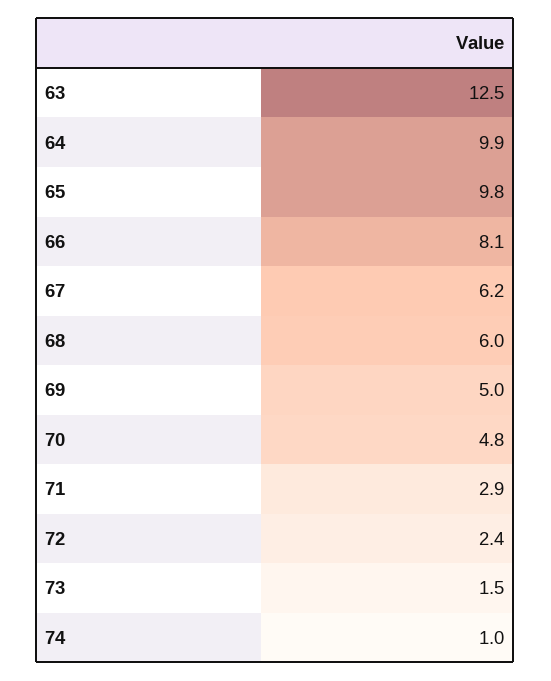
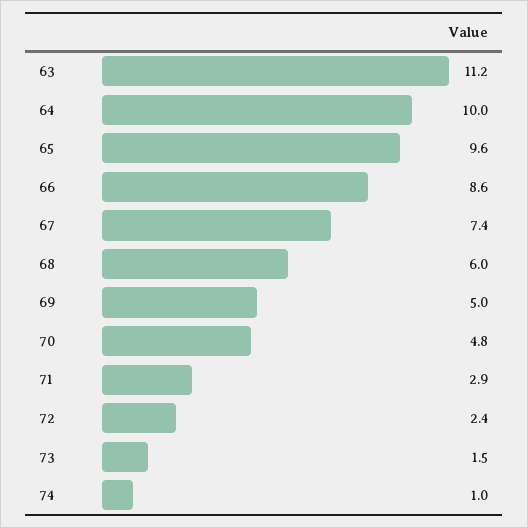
  {
-   "63": 12.5,
+   "63": 11.2,
-   "64": 9.9,
+   "64": 10,
-   "65": 9.8,
+   "65": 9.6,
-   "66": 8.1,
+   "66": 8.6,
-   "67": 6.2,
+   "67": 7.4,
    "68": 6,
    "69": 5,
    "70": 4.8,
    "71": 2.9,
    "72": 2.4,
    "73": 1.5,
    "74": 1
  }

